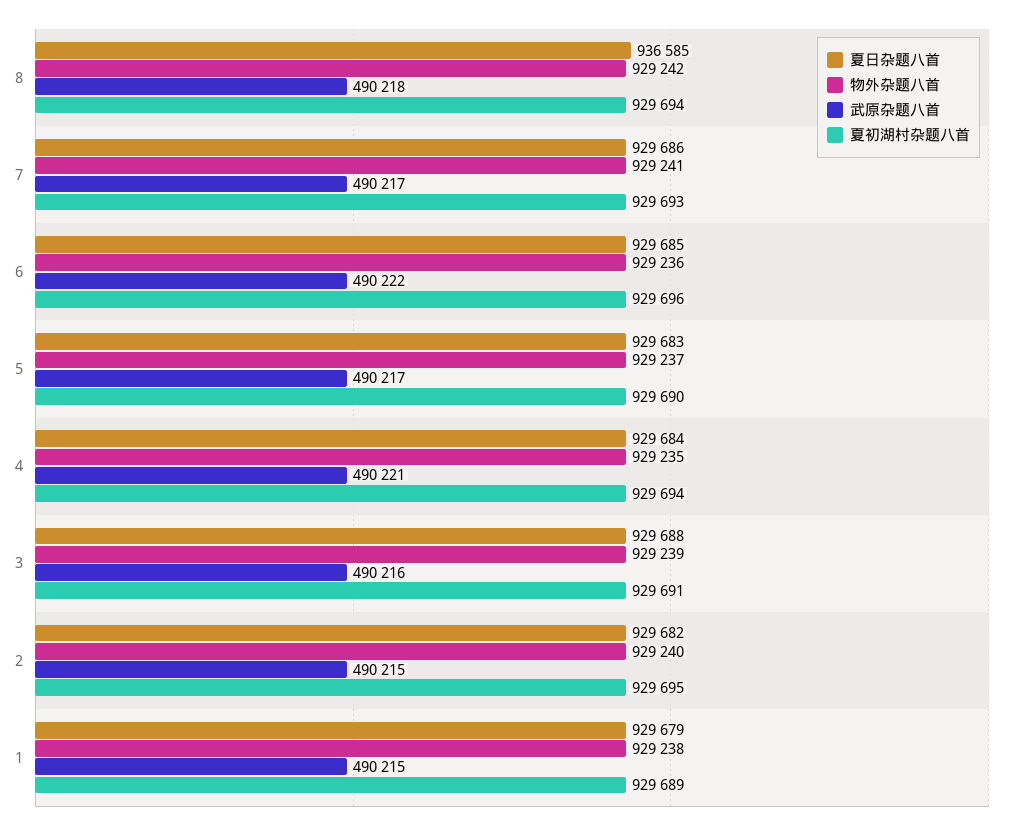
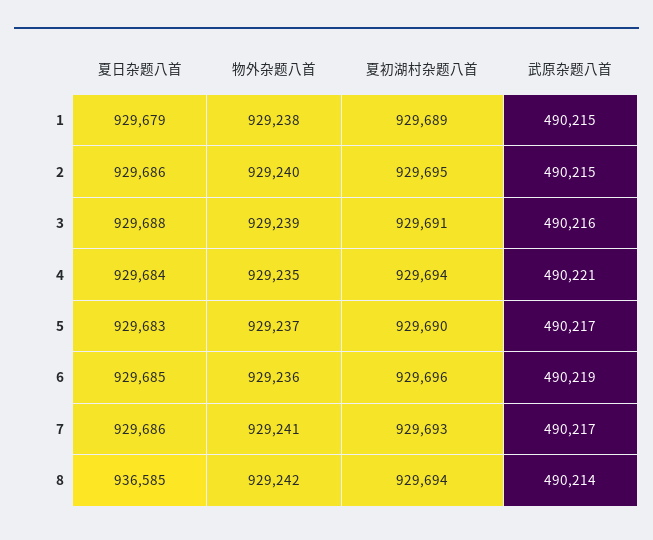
  {
    "夏日杂题八首": {
      "8": 936585,
      "7": 929686,
      "6": 929685,
      "5": 929683,
      "4": 929684,
      "3": 929688,
-     "2": 929682,
+     "2": 929686,
      "1": 929679
    },
    "物外杂题八首": {
      "8": 929242,
      "7": 929241,
      "6": 929236,
      "5": 929237,
      "4": 929235,
      "3": 929239,
      "2": 929240,
      "1": 929238
    },
    "武原杂题八首": {
-     "8": 490218,
+     "8": 490214,
      "7": 490217,
-     "6": 490222,
+     "6": 490219,
      "5": 490217,
      "4": 490221,
      "3": 490216,
      "2": 490215,
      "1": 490215
    },
    "夏初湖村杂题八首": {
      "8": 929694,
      "7": 929693,
      "6": 929696,
      "5": 929690,
      "4": 929694,
      "3": 929691,
      "2": 929695,
      "1": 929689
    }
  }

